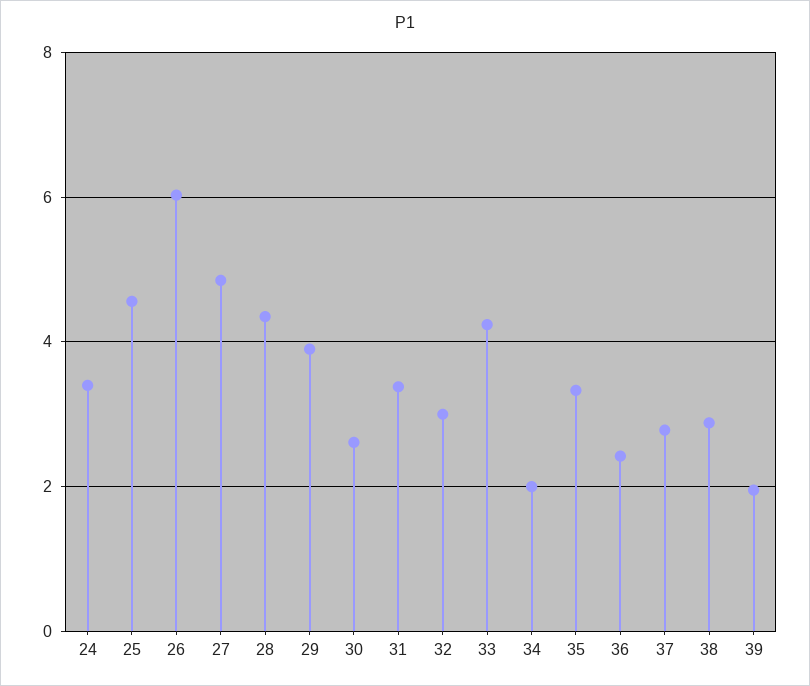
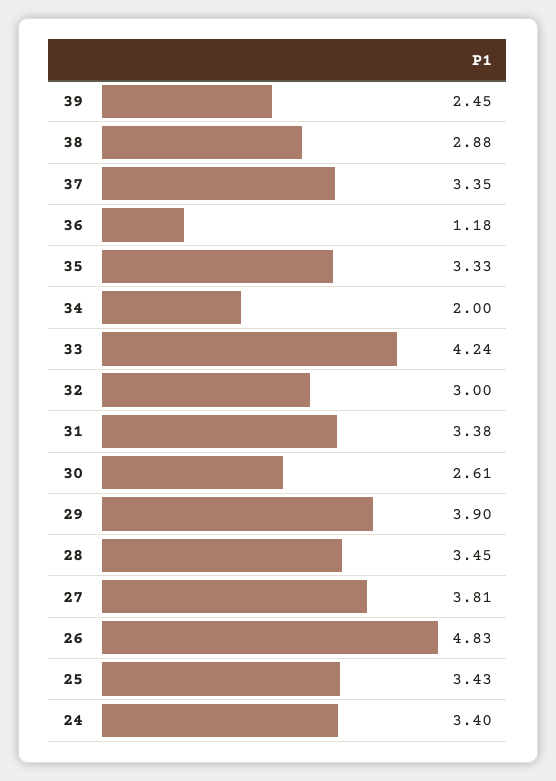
  {
    "24": 3.4,
-   "25": 4.6,
+   "25": 3.43,
-   "26": 6,
+   "26": 4.83,
-   "27": 4.8,
+   "27": 3.81,
-   "28": 4.4,
+   "28": 3.45,
    "29": 3.9,
    "30": 2.61,
    "31": 3.38,
    "32": 3,
    "33": 4.24,
    "34": 2,
    "35": 3.33,
-   "36": 2.4,
+   "36": 1.18,
-   "37": 2.8,
+   "37": 3.35,
    "38": 2.88,
-   "39": 2
+   "39": 2.45
  }

